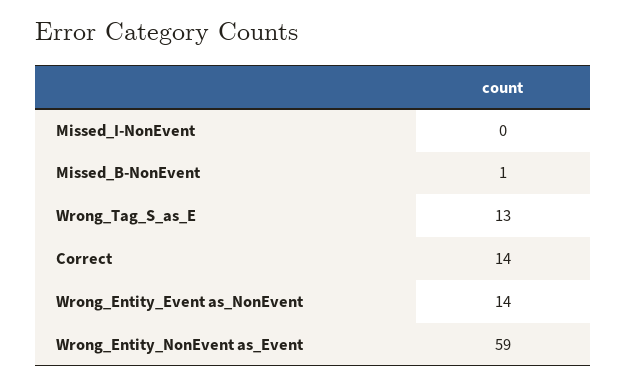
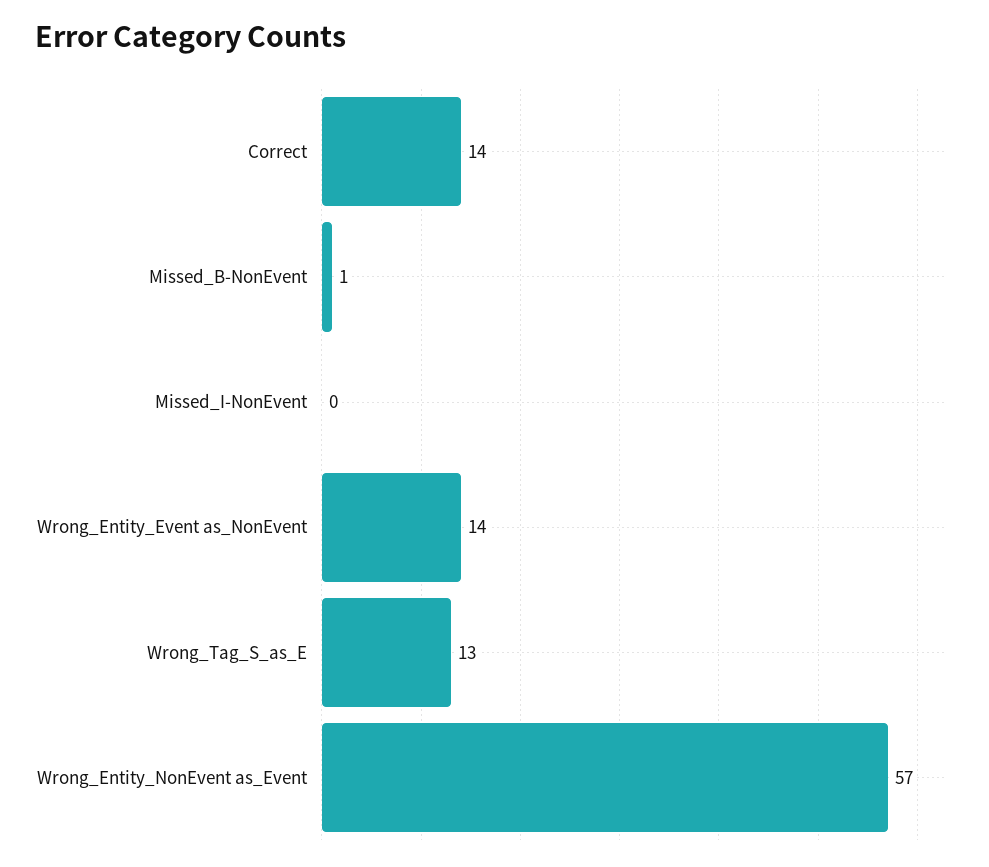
  {
    "Missed_I-NonEvent": 0,
    "Missed_B-NonEvent": 1,
    "Wrong_Tag_S_as_E": 13,
    "Correct": 14,
    "Wrong_Entity_Event as_NonEvent": 14,
-   "Wrong_Entity_NonEvent as_Event": 59
+   "Wrong_Entity_NonEvent as_Event": 57
  }

